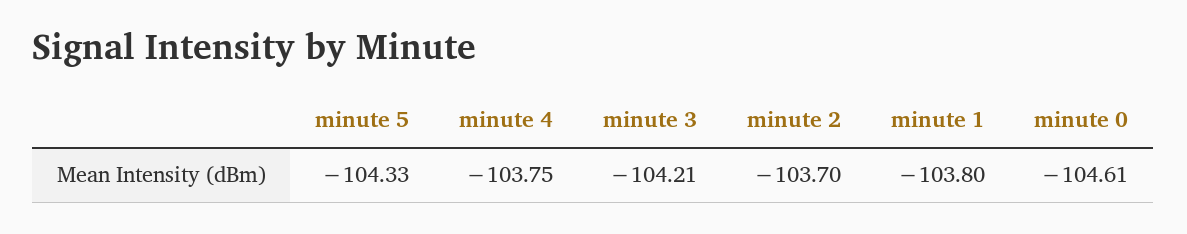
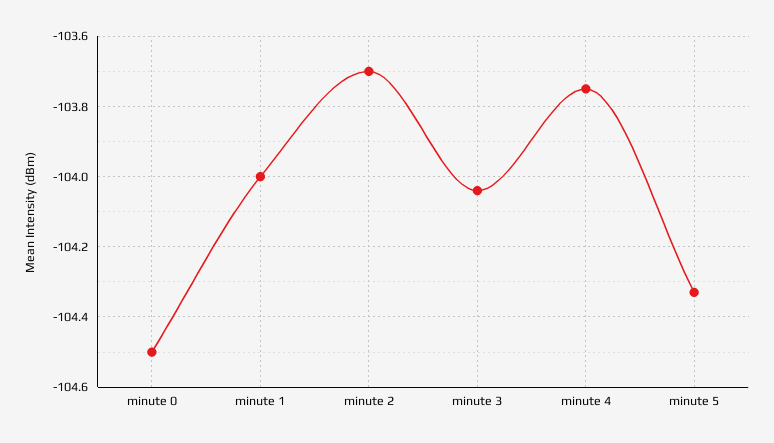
  {
    "minute 5": -104.33,
    "minute 4": -103.75,
-   "minute 3": -104.21,
+   "minute 3": -104.05,
    "minute 2": -103.7,
-   "minute 1": -103.8,
+   "minute 1": -104,
-   "minute 0": -104.61
+   "minute 0": -104.5
  }

